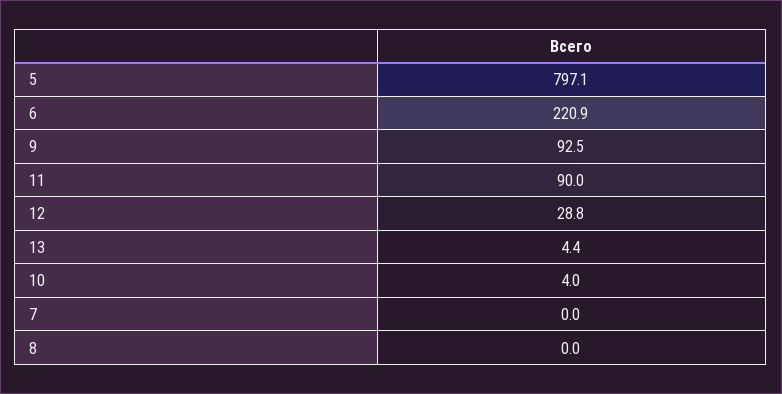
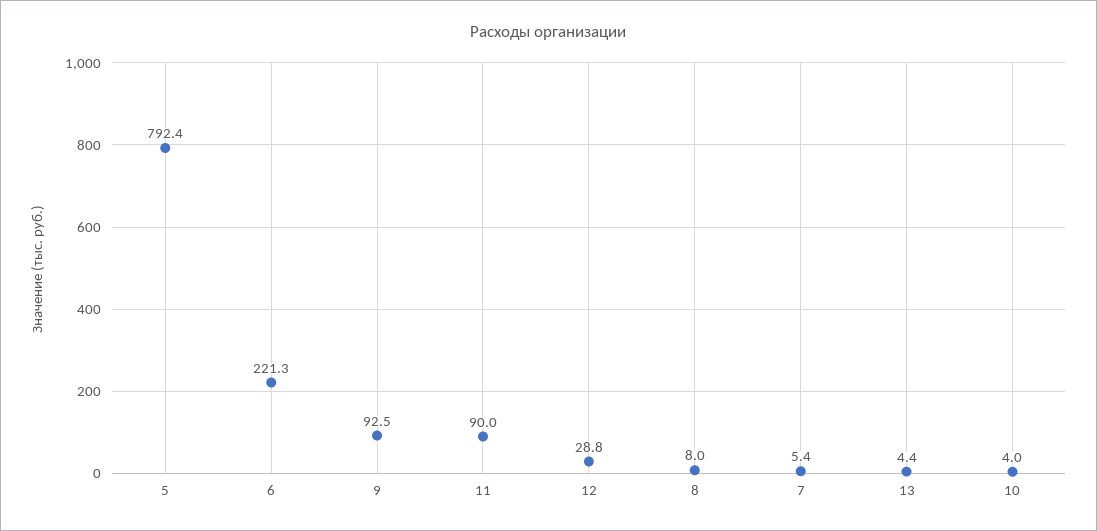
  {
-   "5": 797.1,
+   "5": 792.4,
-   "6": 220.9,
+   "6": 221.3,
    "9": 92.5,
    "11": 90,
    "12": 28.8,
    "13": 4.4,
    "10": 4,
-   "7": 0,
+   "7": 5.4,
-   "8": 0
+   "8": 8
  }

